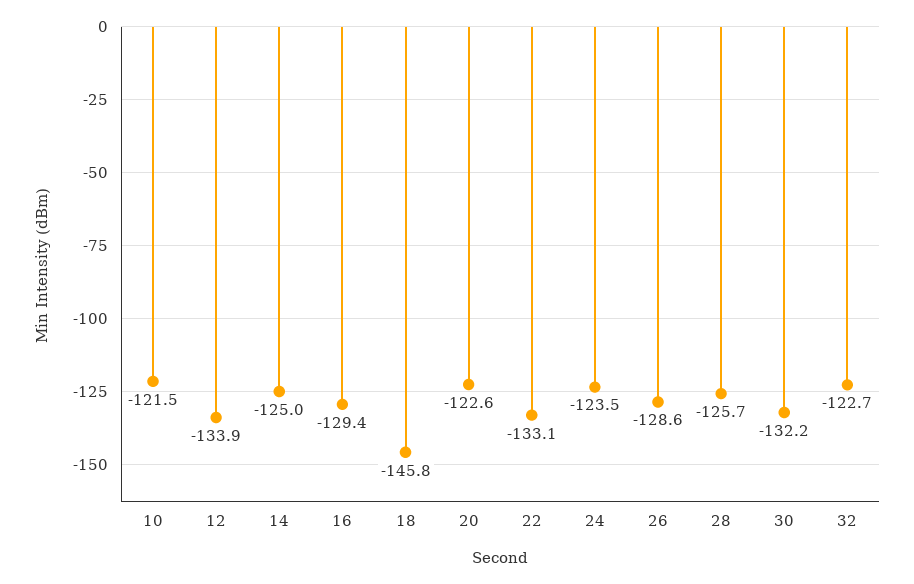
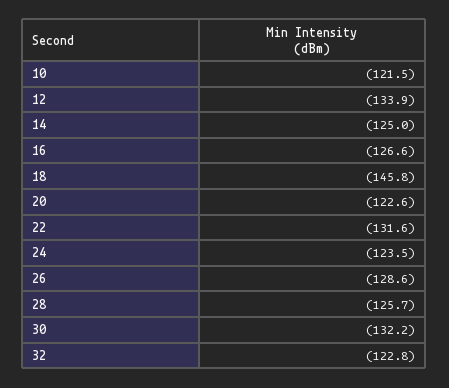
  {
    "10": -121.5,
    "12": -133.9,
    "14": -125,
-   "16": -129.4,
+   "16": -126.6,
    "18": -145.8,
    "20": -122.6,
-   "22": -133.1,
+   "22": -131.6,
    "24": -123.5,
    "26": -128.6,
    "28": -125.7,
    "30": -132.2,
-   "32": -122.7
+   "32": -122.8
  }

